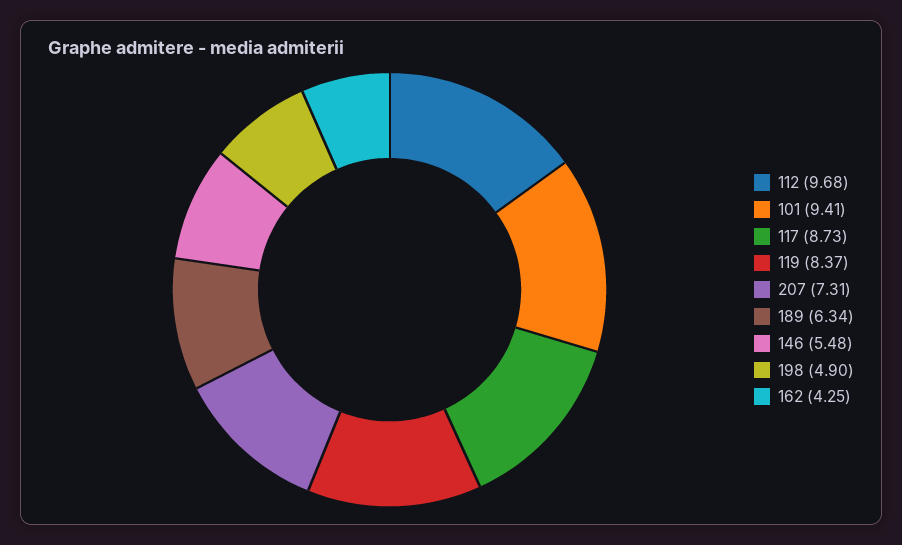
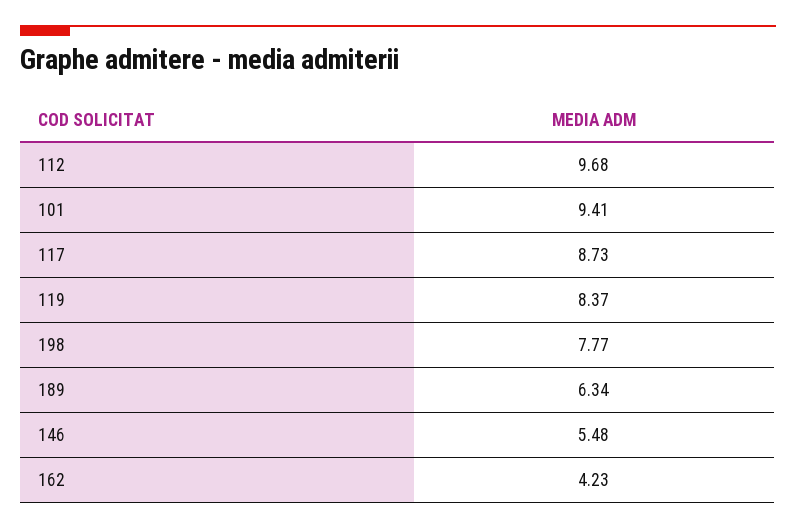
  {
    "112": 9.68,
    "101": 9.41,
    "117": 8.73,
    "119": 8.37,
-   "207": 7.31,
    "189": 6.34,
    "146": 5.48,
-   "198": 4.9,
+   "198": 7.77,
-   "162": 4.25
+   "162": 4.23
  }

